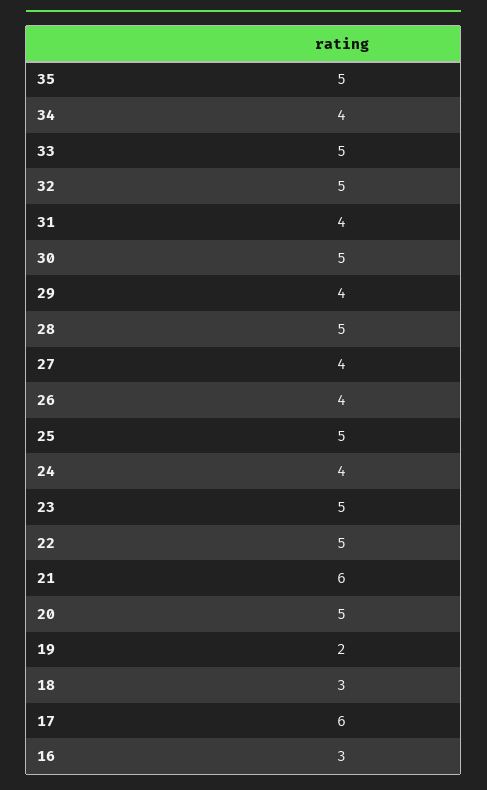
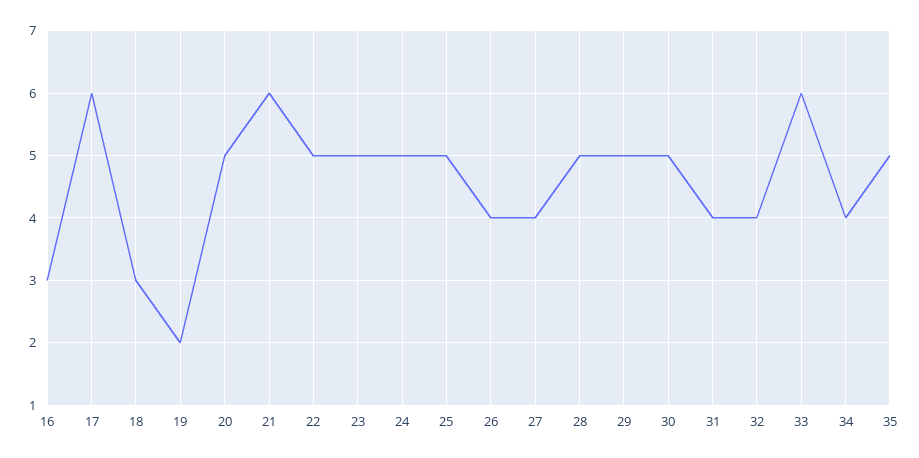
  {
    "35": 5,
    "34": 4,
-   "33": 5,
+   "33": 6,
-   "32": 5,
+   "32": 4,
    "31": 4,
    "30": 5,
-   "29": 4,
+   "29": 5,
    "28": 5,
    "27": 4,
    "26": 4,
    "25": 5,
-   "24": 4,
+   "24": 5,
    "23": 5,
    "22": 5,
    "21": 6,
    "20": 5,
    "19": 2,
    "18": 3,
    "17": 6,
    "16": 3
  }

